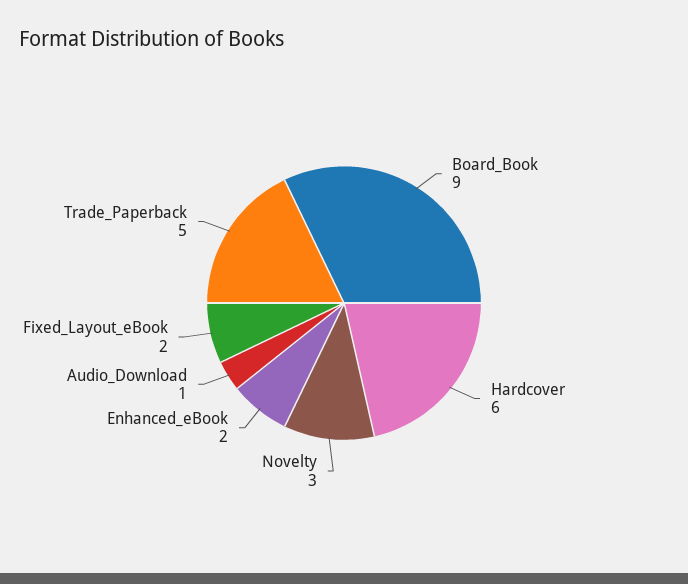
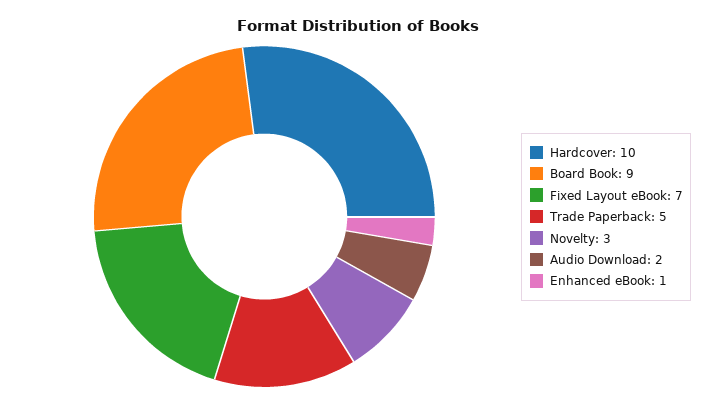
  {
    "Board_Book": 9,
-   "Hardcover": 6,
+   "Hardcover": 10,
    "Novelty": 3,
-   "Enhanced_eBook": 2,
+   "Enhanced_eBook": 1,
-   "Audio_Download": 1,
+   "Audio_Download": 2,
-   "Fixed_Layout_eBook": 2,
+   "Fixed_Layout_eBook": 7,
    "Trade_Paperback": 5
  }

